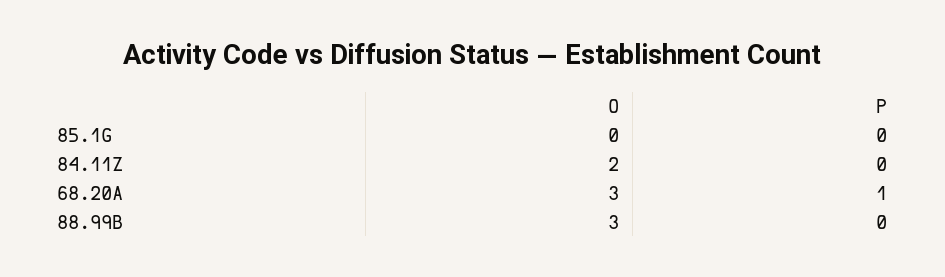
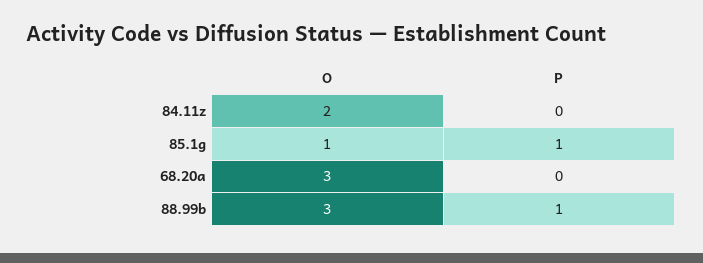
  {
    "O": {
-     "85.1G": 0,
+     "85.1G": 1,
      "84.11Z": 2,
      "68.20A": 3,
      "88.99B": 3
    },
    "P": {
-     "85.1G": 0,
+     "85.1G": 1,
      "84.11Z": 0,
-     "68.20A": 1,
+     "68.20A": 0,
-     "88.99B": 0
+     "88.99B": 1
    }
  }

